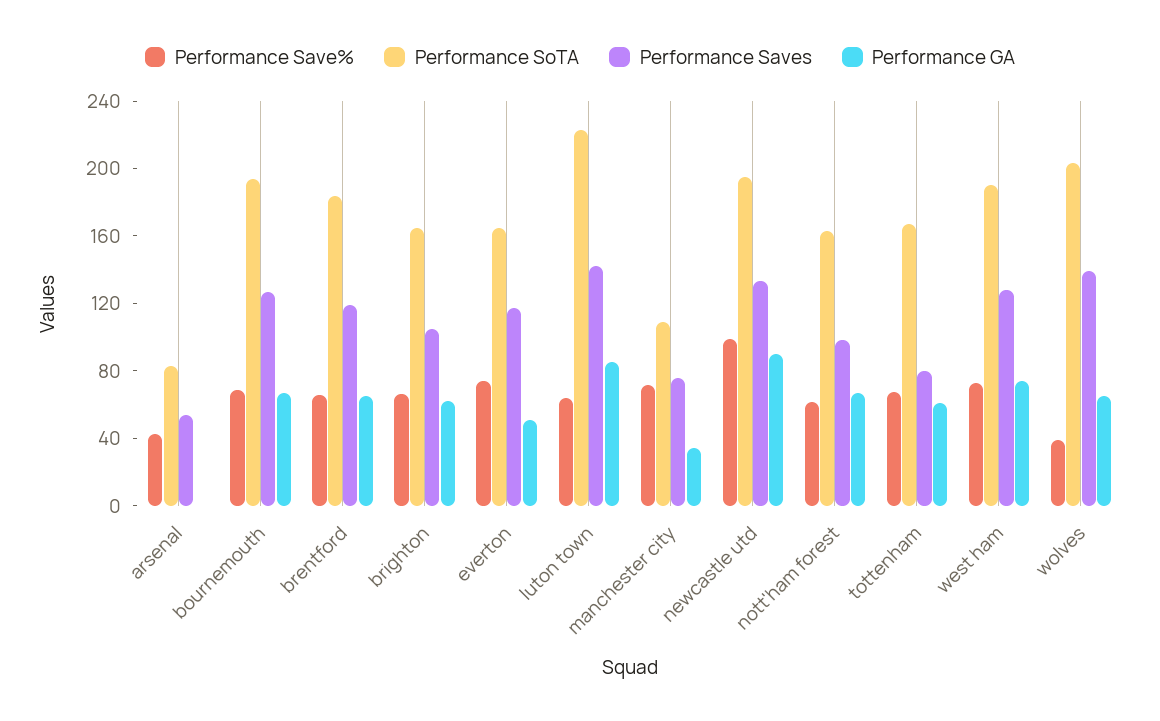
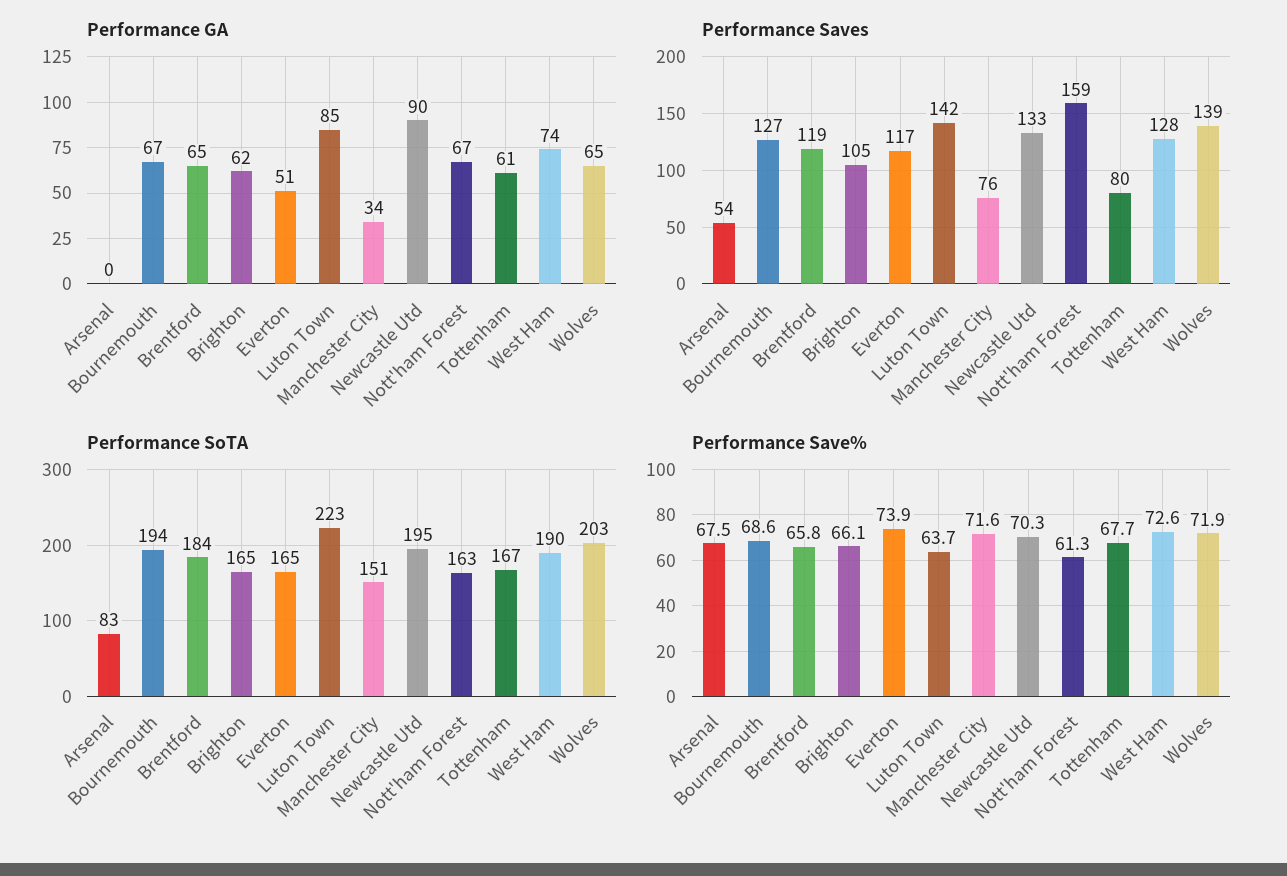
  {
    "Performance Save%": {
-     "arsenal": 40,
+     "arsenal": 67.5,
      "bournemouth": 68.6,
      "brentford": 65.8,
      "brighton": 66.1,
      "everton": 73.9,
      "luton town": 63.7,
      "manchester city": 71.6,
-     "newcastle utd": 100,
+     "newcastle utd": 70.3,
      "nott'ham forest": 61.3,
      "tottenham": 67.7,
      "west ham": 72.6,
-     "wolves": 40
+     "wolves": 71.9
    },
    "Performance SoTA": {
      "arsenal": 83,
      "bournemouth": 194,
      "brentford": 184,
      "brighton": 165,
      "everton": 165,
      "luton town": 223,
-     "manchester city": 110,
+     "manchester city": 151,
      "newcastle utd": 195,
      "nott'ham forest": 163,
      "tottenham": 167,
      "west ham": 190,
      "wolves": 203
    },
    "Performance Saves": {
      "arsenal": 54,
      "bournemouth": 127,
      "brentford": 119,
      "brighton": 105,
      "everton": 117,
      "luton town": 142,
      "manchester city": 76,
      "newcastle utd": 133,
-     "nott'ham forest": 100,
+     "nott'ham forest": 159,
      "tottenham": 80,
      "west ham": 128,
      "wolves": 139
    },
    "Performance GA": {
      "arsenal": 0,
      "bournemouth": 67,
      "brentford": 65,
      "brighton": 62,
      "everton": 51,
      "luton town": 85,
      "manchester city": 34,
      "newcastle utd": 90,
      "nott'ham forest": 67,
      "tottenham": 61,
      "west ham": 74,
      "wolves": 65
    }
  }

